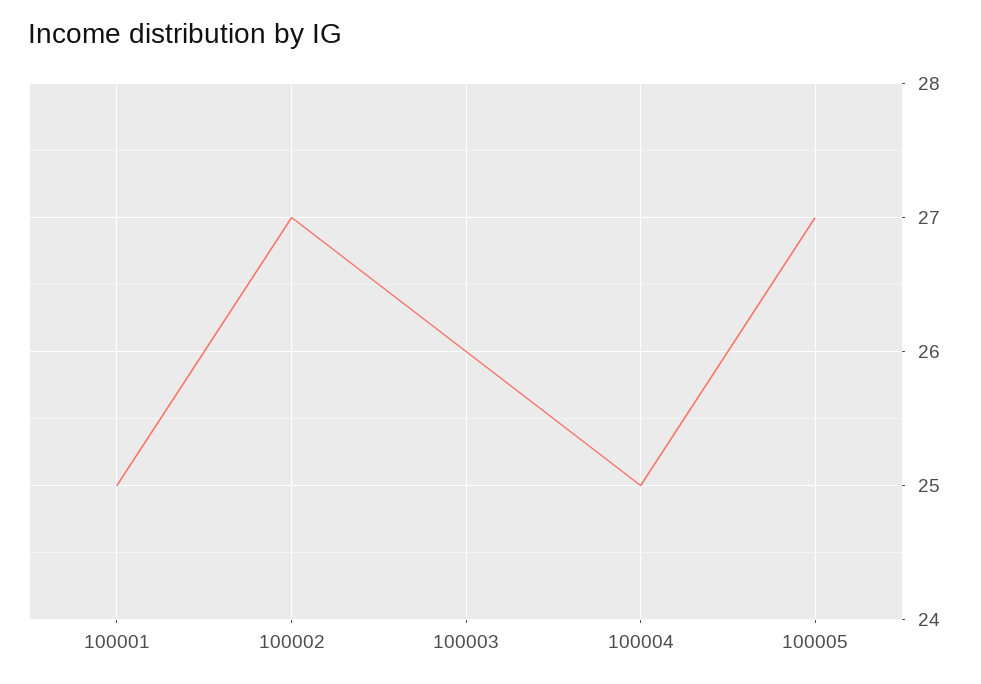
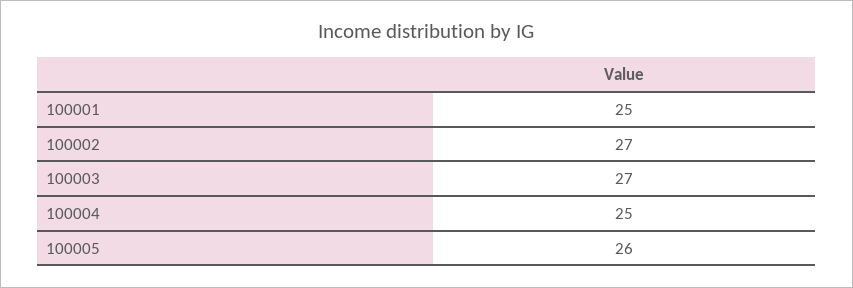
  {
    "100001": 25,
    "100002": 27,
-   "100003": 26,
+   "100003": 27,
    "100004": 25,
-   "100005": 27
+   "100005": 26
  }

